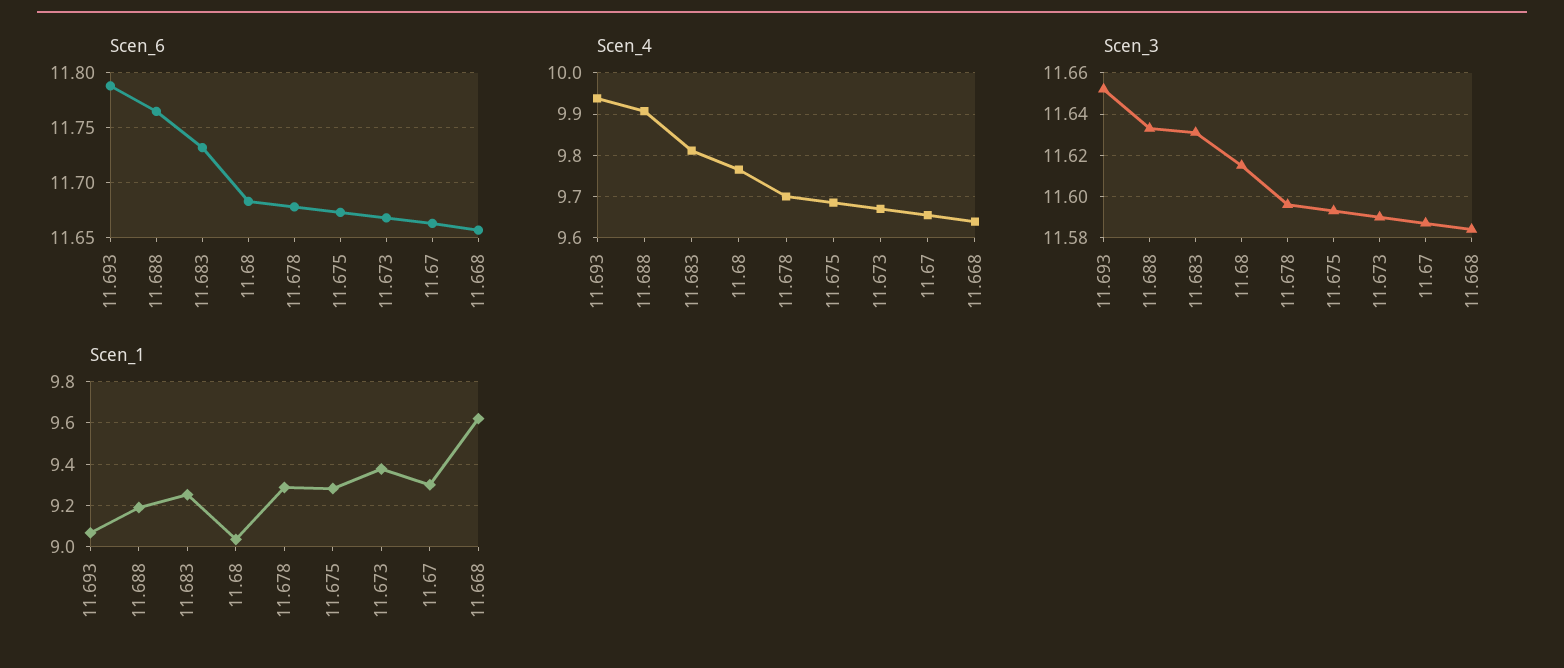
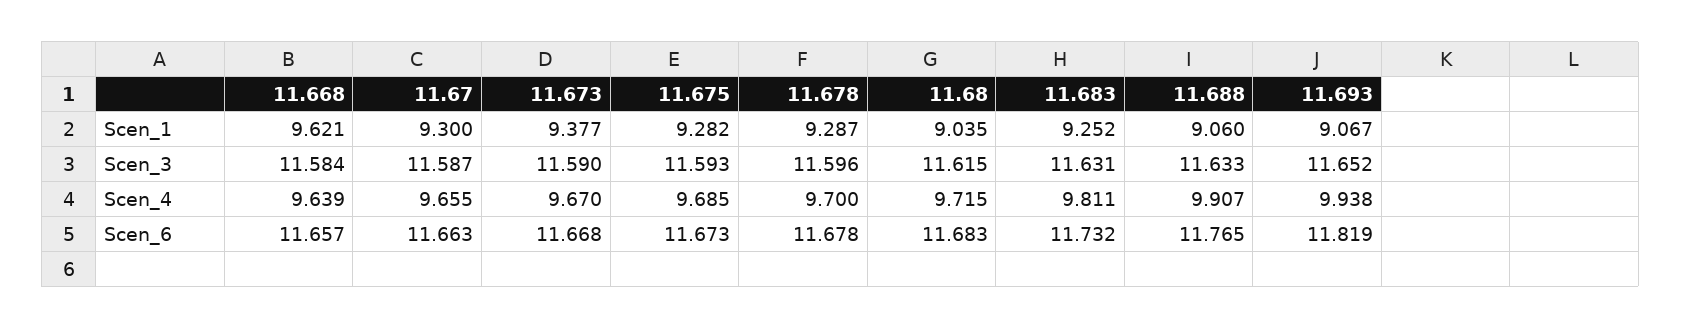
  {
    "Scen_6": {
-     "11.693": 11.79,
+     "11.693": 11.819,
      "11.688": 11.765,
      "11.683": 11.732,
      "11.68": 11.683,
      "11.678": 11.678,
      "11.675": 11.673,
      "11.673": 11.668,
      "11.67": 11.663,
      "11.668": 11.657
    },
    "Scen_4": {
      "11.693": 9.938,
      "11.688": 9.907,
      "11.683": 9.811,
-     "11.68": 9.76,
+     "11.68": 9.715,
      "11.678": 9.7,
      "11.675": 9.685,
      "11.673": 9.67,
      "11.67": 9.655,
      "11.668": 9.639
    },
    "Scen_3": {
      "11.693": 11.652,
      "11.688": 11.633,
      "11.683": 11.631,
      "11.68": 11.615,
      "11.678": 11.596,
      "11.675": 11.593,
      "11.673": 11.59,
      "11.67": 11.587,
      "11.668": 11.584
    },
    "Scen_1": {
      "11.693": 9.067,
-     "11.688": 9.2,
+     "11.688": 9.06,
      "11.683": 9.252,
      "11.68": 9.035,
      "11.678": 9.287,
      "11.675": 9.282,
      "11.673": 9.377,
      "11.67": 9.3,
      "11.668": 9.621
    }
  }

